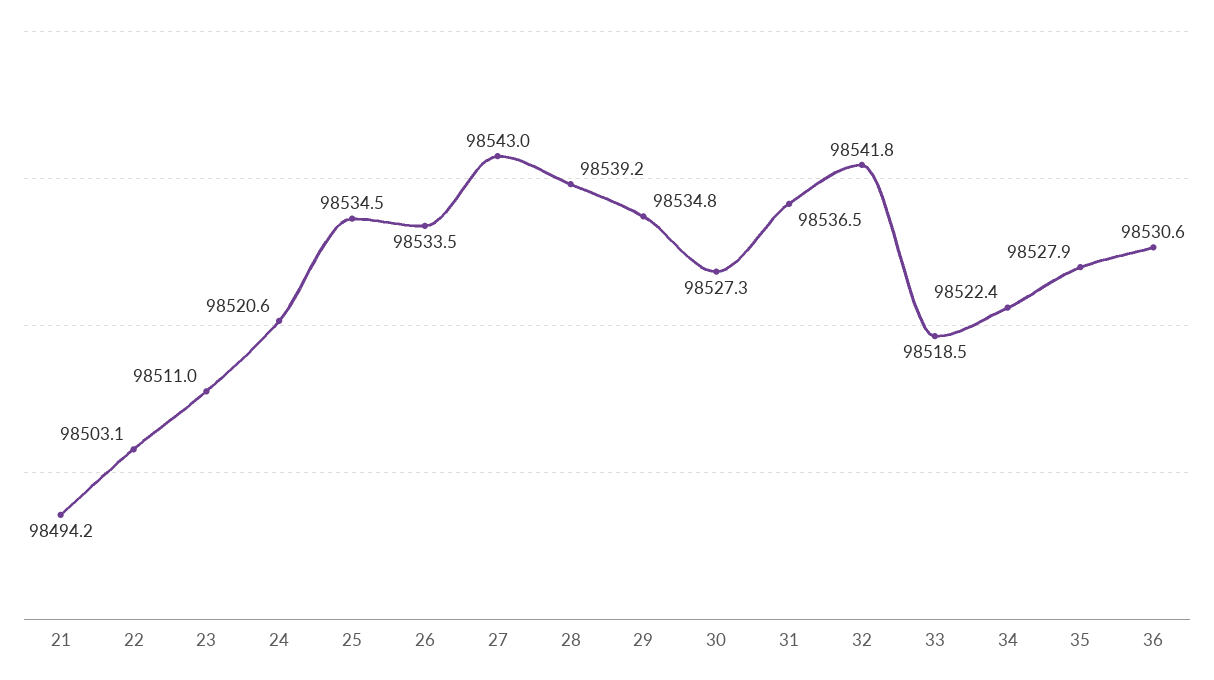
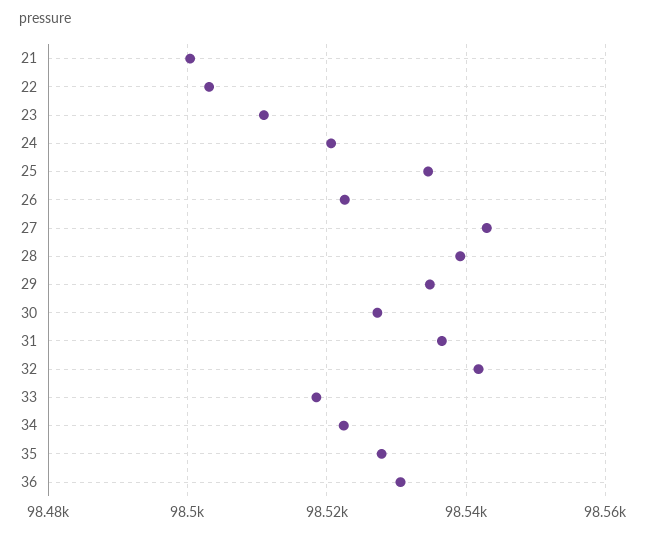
  {
-   "21": 98494.2,
+   "21": 98500,
    "22": 98503.1,
    "23": 98511,
    "24": 98520.6,
    "25": 98534.5,
-   "26": 98533.5,
+   "26": 98522,
    "27": 98543,
    "28": 98539.2,
    "29": 98534.8,
    "30": 98527.3,
    "31": 98536.5,
    "32": 98541.8,
    "33": 98518.5,
    "34": 98522.4,
    "35": 98527.9,
    "36": 98530.6
  }

